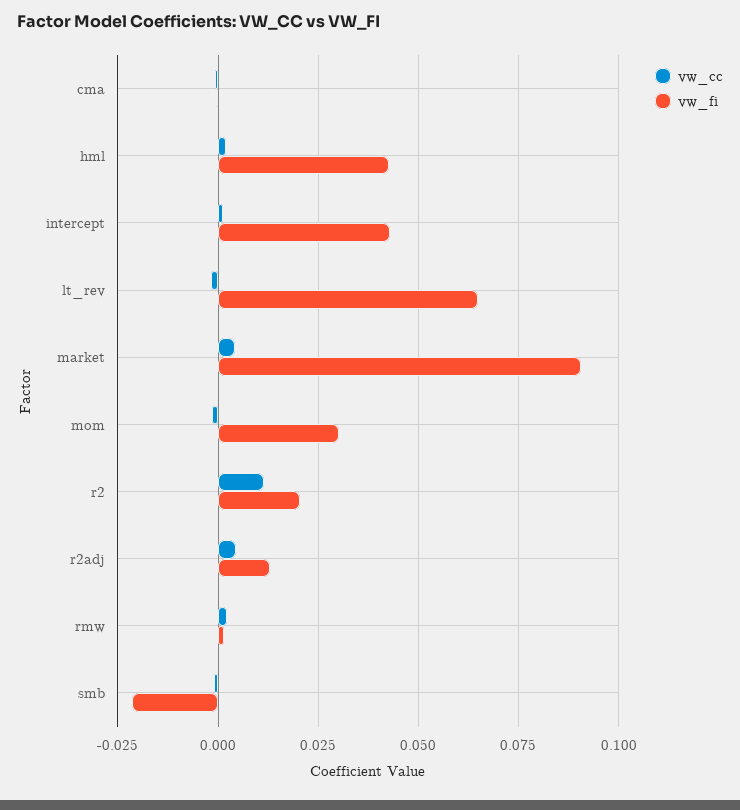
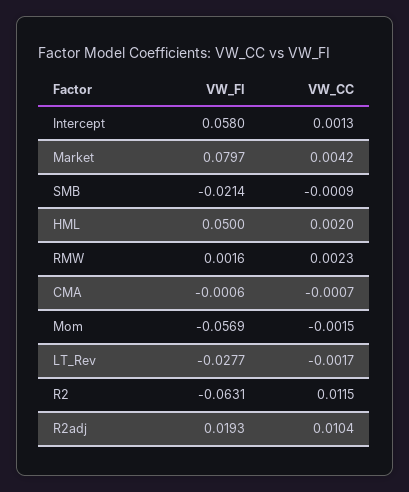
  {
    "vw_cc": {
      "cma": -0.0007,
      "hml": 0.002,
      "intercept": 0.0013,
      "lt_rev": -0.0017,
      "market": 0.0042,
      "mom": -0.0015,
      "r2": 0.0115,
-     "r2adj": 0.005,
+     "r2adj": 0.0104,
      "rmw": 0.0023,
      "smb": -0.0009
    },
    "vw_fi": {
      "cma": -0.0006,
-     "hml": 0.0425,
+     "hml": 0.05,
-     "intercept": 0.0425,
+     "intercept": 0.058,
-     "lt_rev": 0.065,
+     "lt_rev": -0.0277,
-     "market": 0.09,
+     "market": 0.0797,
-     "mom": 0.03,
+     "mom": -0.0569,
-     "r2": 0.02,
+     "r2": -0.0631,
-     "r2adj": 0.0125,
+     "r2adj": 0.0193,
      "rmw": 0.0016,
      "smb": -0.0214
    }
  }

